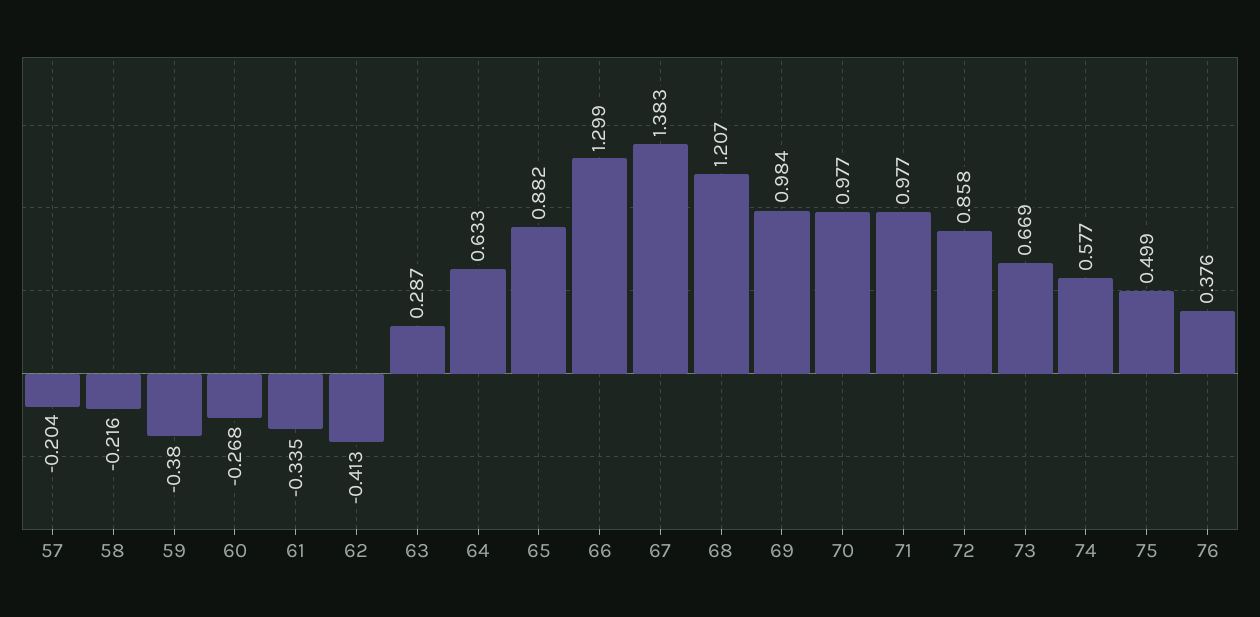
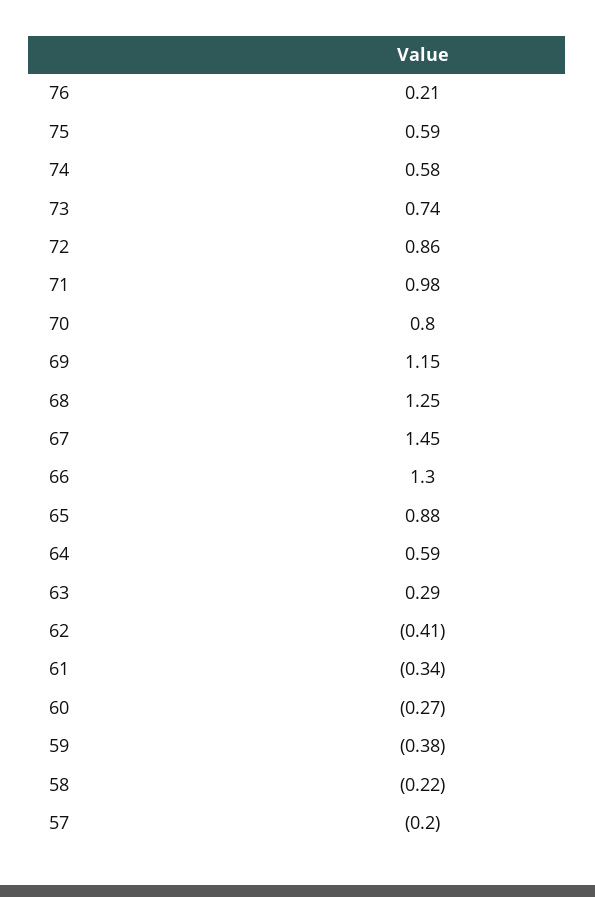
  {
    "57": -0.204,
    "58": -0.216,
    "59": -0.38,
    "60": -0.268,
    "61": -0.335,
    "62": -0.413,
    "63": 0.287,
-   "64": 0.633,
+   "64": 0.59,
    "65": 0.882,
    "66": 1.299,
-   "67": 1.383,
+   "67": 1.45,
-   "68": 1.207,
+   "68": 1.25,
-   "69": 0.984,
+   "69": 1.15,
-   "70": 0.977,
+   "70": 0.8,
    "71": 0.977,
    "72": 0.858,
-   "73": 0.669,
+   "73": 0.74,
    "74": 0.577,
-   "75": 0.499,
+   "75": 0.59,
-   "76": 0.376
+   "76": 0.21
  }

